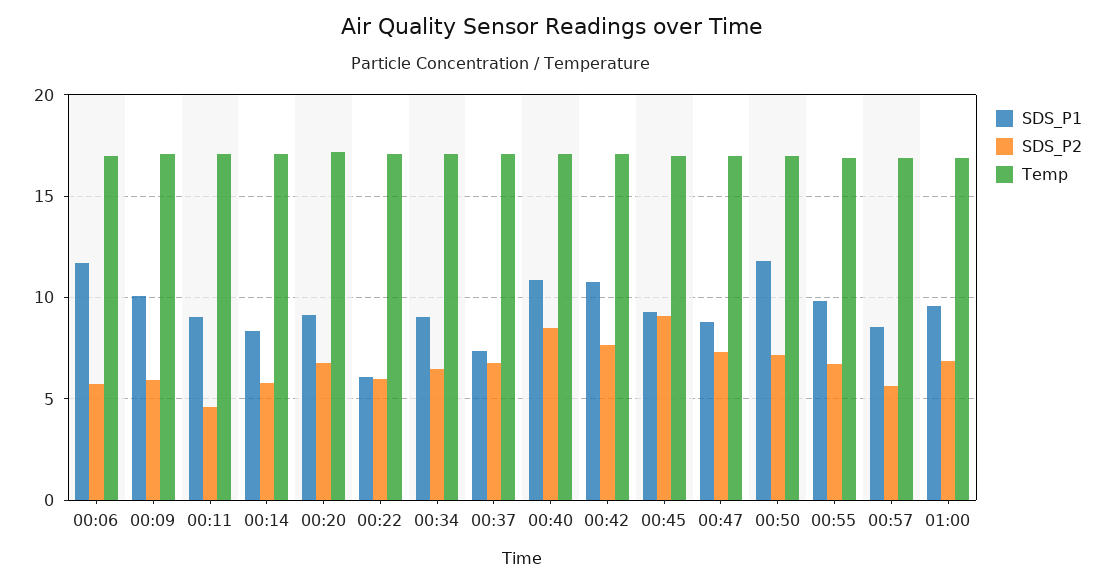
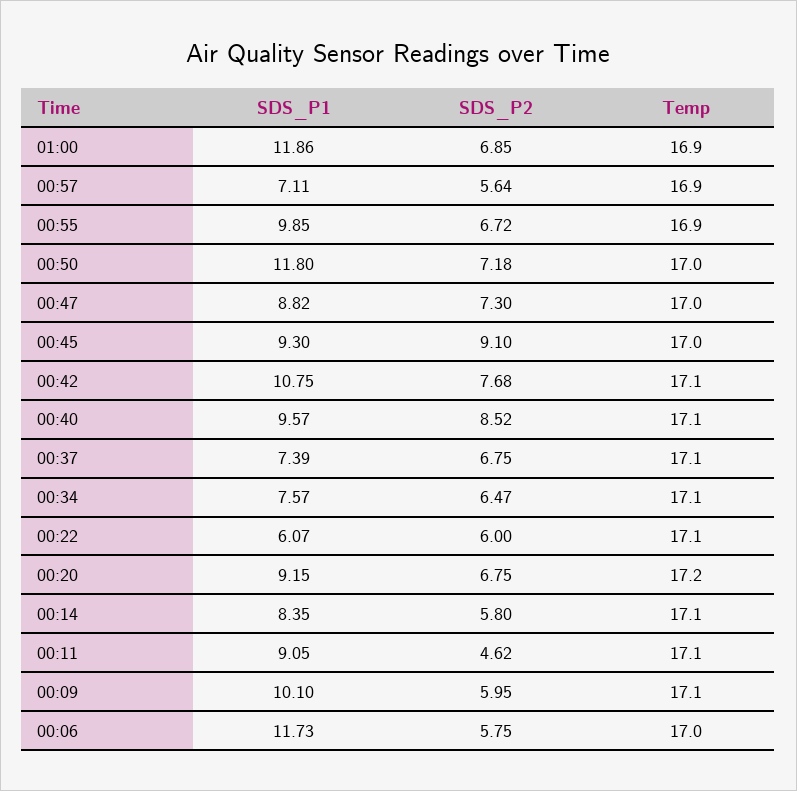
  {
    "SDS_P1": {
      "00:06": 11.73,
      "00:09": 10.1,
      "00:11": 9.05,
      "00:14": 8.35,
      "00:20": 9.15,
      "00:22": 6.07,
-     "00:34": 9,
+     "00:34": 7.57,
      "00:37": 7.39,
-     "00:40": 11,
+     "00:40": 9.57,
      "00:42": 10.75,
      "00:45": 9.3,
      "00:47": 8.82,
      "00:50": 11.8,
      "00:55": 9.85,
-     "00:57": 8.5,
+     "00:57": 7.11,
-     "01:00": 9.5
+     "01:00": 11.86
    },
    "SDS_P2": {
      "00:06": 5.75,
      "00:09": 5.95,
      "00:11": 4.62,
      "00:14": 5.8,
      "00:20": 6.75,
      "00:22": 6,
      "00:34": 6.47,
      "00:37": 6.75,
      "00:40": 8.52,
      "00:42": 7.68,
      "00:45": 9.1,
      "00:47": 7.3,
      "00:50": 7.18,
      "00:55": 6.72,
      "00:57": 5.64,
      "01:00": 6.85
    },
    "Temp": {
      "00:06": 17,
      "00:09": 17.1,
      "00:11": 17.1,
      "00:14": 17.1,
      "00:20": 17.2,
      "00:22": 17.1,
      "00:34": 17.1,
      "00:37": 17.1,
      "00:40": 17.1,
      "00:42": 17.1,
      "00:45": 17,
      "00:47": 17,
      "00:50": 17,
      "00:55": 16.9,
      "00:57": 16.9,
      "01:00": 16.9
    }
  }

